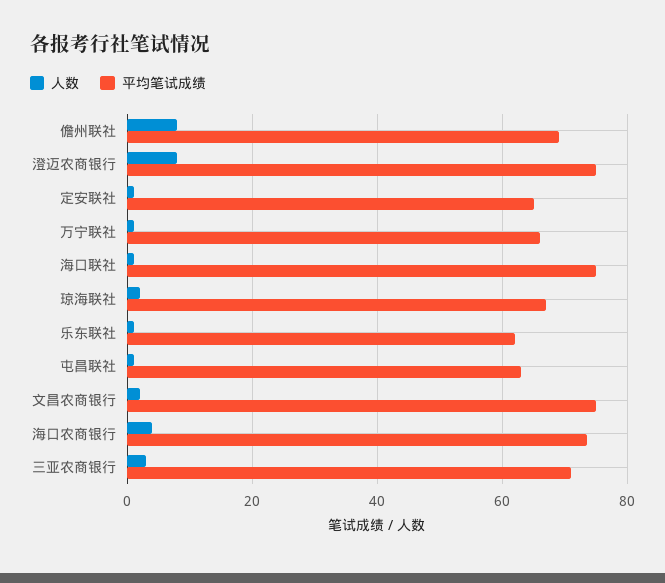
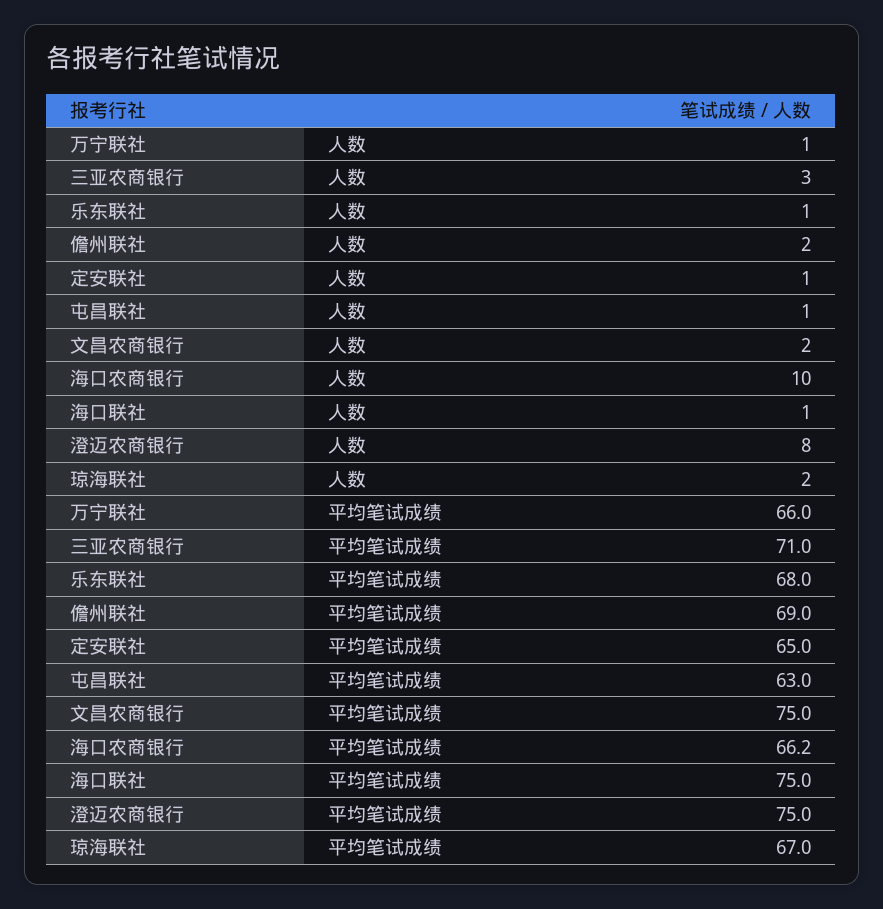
  {
    "人数": {
-     "儋州联社": 8,
+     "儋州联社": 2,
      "澄迈农商银行": 8,
      "定安联社": 1,
      "万宁联社": 1,
      "海口联社": 1,
      "琼海联社": 2,
      "乐东联社": 1,
      "屯昌联社": 1,
      "文昌农商银行": 2,
-     "海口农商银行": 4,
+     "海口农商银行": 10,
      "三亚农商银行": 3
    },
    "平均笔试成绩": {
      "儋州联社": 69,
      "澄迈农商银行": 75,
      "定安联社": 65,
      "万宁联社": 66,
      "海口联社": 75,
      "琼海联社": 67,
-     "乐东联社": 62,
+     "乐东联社": 68,
      "屯昌联社": 63,
      "文昌农商银行": 75,
-     "海口农商银行": 74,
+     "海口农商银行": 66.2,
      "三亚农商银行": 71
    }
  }

